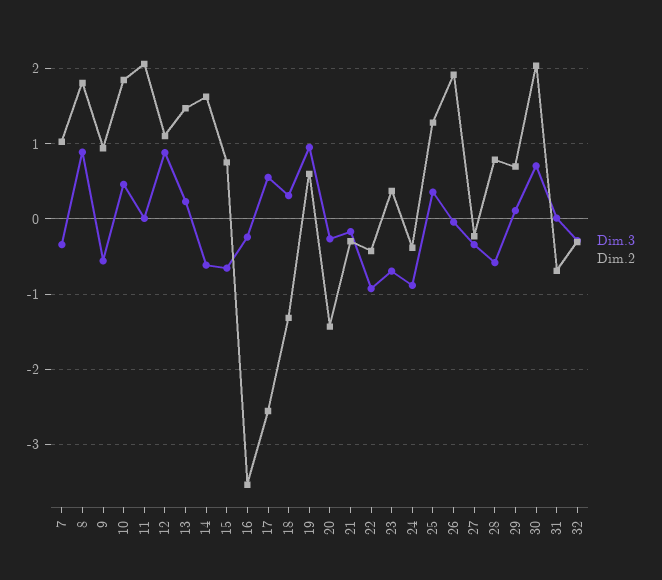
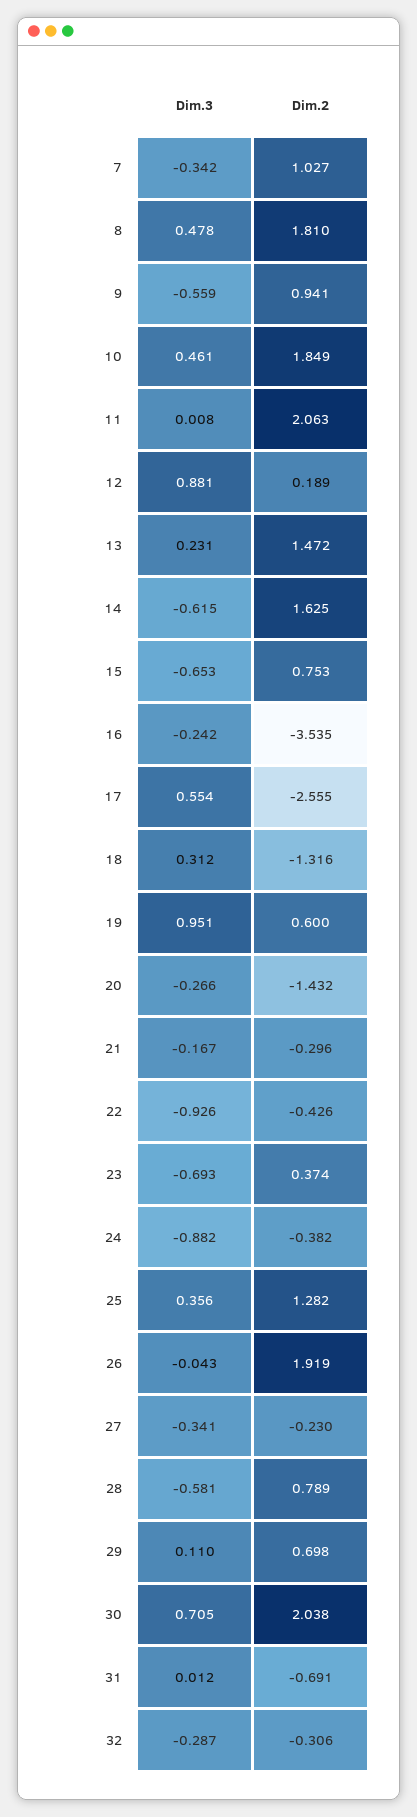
  {
    "Dim.3": {
      "7": -0.342,
-     "8": 0.9,
+     "8": 0.478,
      "9": -0.559,
      "10": 0.461,
      "11": 0.008,
      "12": 0.881,
      "13": 0.231,
      "14": -0.615,
      "15": -0.653,
      "16": -0.242,
      "17": 0.554,
      "18": 0.312,
      "19": 0.951,
      "20": -0.266,
      "21": -0.167,
      "22": -0.926,
      "23": -0.693,
      "24": -0.882,
      "25": 0.356,
      "26": -0.043,
      "27": -0.341,
      "28": -0.581,
      "29": 0.11,
      "30": 0.705,
      "31": 0.012,
      "32": -0.287
    },
    "Dim.2": {
      "7": 1.027,
      "8": 1.81,
      "9": 0.941,
      "10": 1.849,
      "11": 2.063,
-     "12": 1.1,
+     "12": 0.189,
      "13": 1.472,
      "14": 1.625,
      "15": 0.753,
      "16": -3.535,
      "17": -2.555,
      "18": -1.316,
      "19": 0.6,
      "20": -1.432,
      "21": -0.296,
      "22": -0.426,
      "23": 0.374,
      "24": -0.382,
      "25": 1.282,
      "26": 1.919,
      "27": -0.23,
      "28": 0.789,
      "29": 0.698,
      "30": 2.038,
      "31": -0.691,
      "32": -0.306
    }
  }

